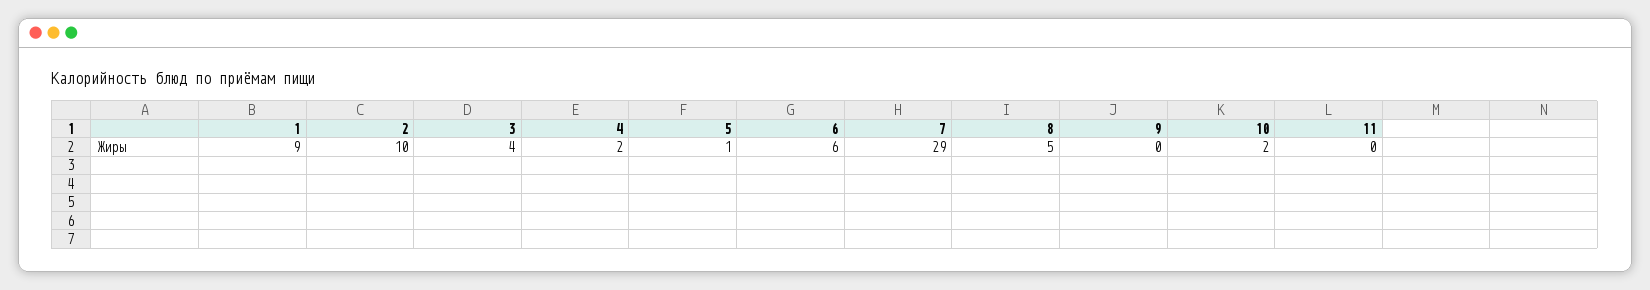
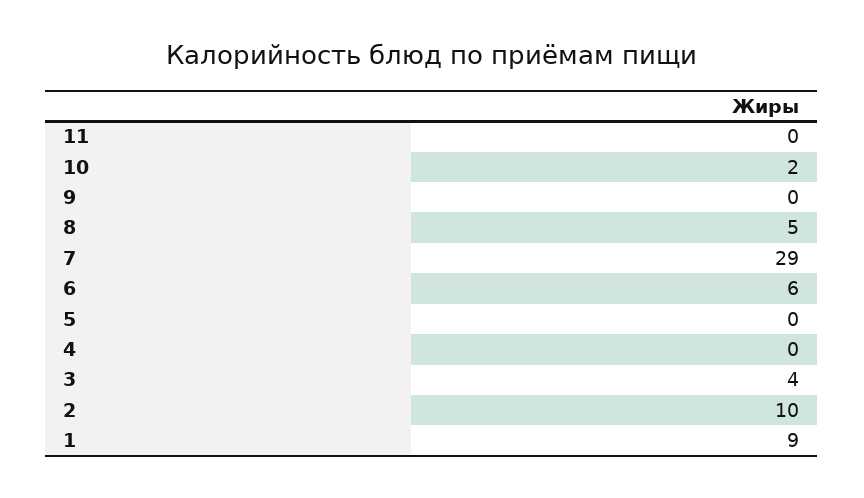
  {
    "1": 9,
    "2": 10,
    "3": 4,
-   "4": 2,
+   "4": 0,
-   "5": 1,
+   "5": 0,
    "6": 6,
    "7": 29,
    "8": 5,
    "9": 0,
    "10": 2,
    "11": 0
  }

